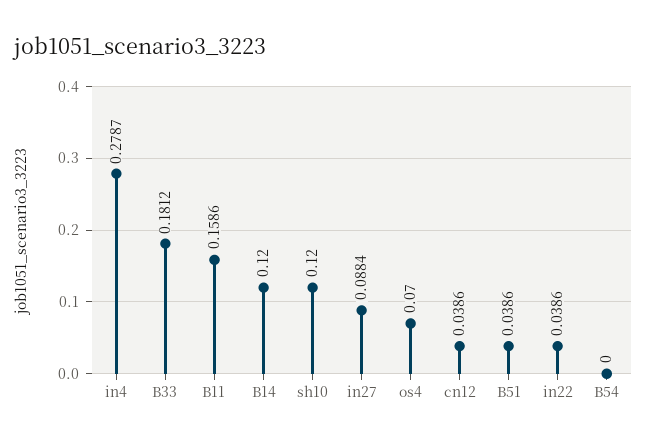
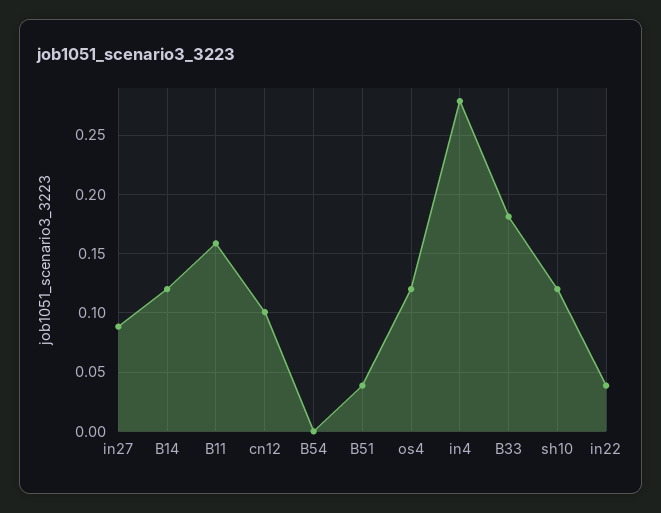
  {
    "in4": 0.2787,
    "B33": 0.1812,
    "B11": 0.1586,
    "B14": 0.12,
    "sh10": 0.12,
    "in27": 0.0884,
-   "os4": 0.07,
+   "os4": 0.12,
-   "cn12": 0.0386,
+   "cn12": 0.1,
    "B51": 0.0386,
    "in22": 0.0386,
    "B54": 0
  }

